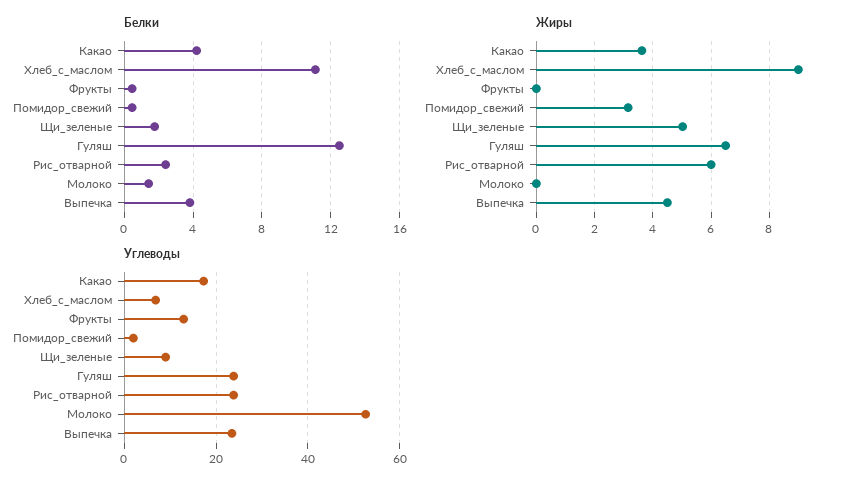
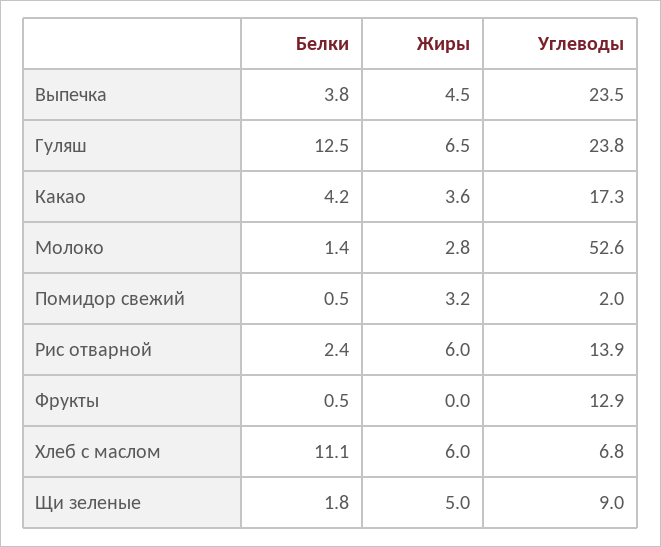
  {
    "Белки": {
      "Какао": 4.2,
      "Хлеб_с_маслом": 11.1,
      "Фрукты": 0.5,
      "Помидор_свежий": 0.5,
      "Щи_зеленые": 1.8,
      "Гуляш": 12.5,
      "Рис_отварной": 2.4,
      "Молоко": 1.4,
      "Выпечка": 3.8
    },
    "Жиры": {
      "Какао": 3.6,
-     "Хлеб_с_маслом": 9,
+     "Хлеб_с_маслом": 6,
      "Фрукты": 0,
      "Помидор_свежий": 3.2,
      "Щи_зеленые": 5,
      "Гуляш": 6.5,
      "Рис_отварной": 6,
-     "Молоко": 0,
+     "Молоко": 2.8,
      "Выпечка": 4.5
    },
    "Углеводы": {
      "Какао": 17.3,
      "Хлеб_с_маслом": 6.8,
      "Фрукты": 12.9,
      "Помидор_свежий": 2,
      "Щи_зеленые": 9,
      "Гуляш": 23.8,
-     "Рис_отварной": 24,
+     "Рис_отварной": 13.9,
      "Молоко": 52.6,
      "Выпечка": 23.5
    }
  }

